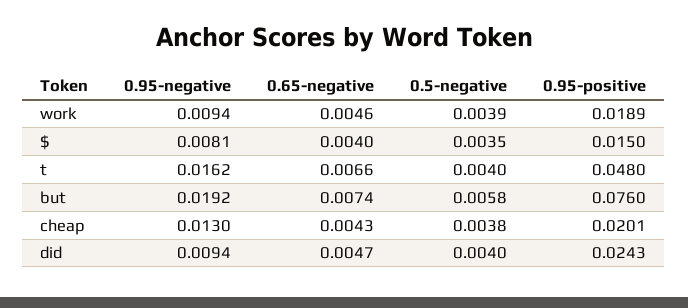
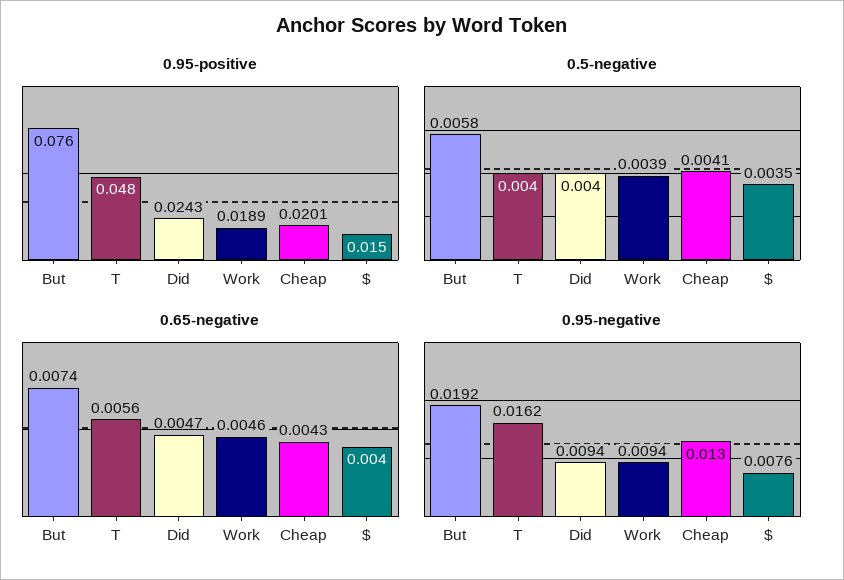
  {
    "0.95-negative": {
      "work": 0.0094,
-     "$": 0.0081,
+     "$": 0.0076,
      "t": 0.0162,
      "but": 0.0192,
      "cheap": 0.013,
      "did": 0.0094
    },
    "0.65-negative": {
      "work": 0.0046,
      "$": 0.004,
-     "t": 0.0066,
+     "t": 0.0056,
      "but": 0.0074,
      "cheap": 0.0043,
      "did": 0.0047
    },
    "0.5-negative": {
      "work": 0.0039,
      "$": 0.0035,
      "t": 0.004,
      "but": 0.0058,
-     "cheap": 0.0038,
+     "cheap": 0.0041,
      "did": 0.004
    },
    "0.95-positive": {
      "work": 0.0189,
      "$": 0.015,
      "t": 0.048,
      "but": 0.076,
      "cheap": 0.0201,
      "did": 0.0243
    }
  }

